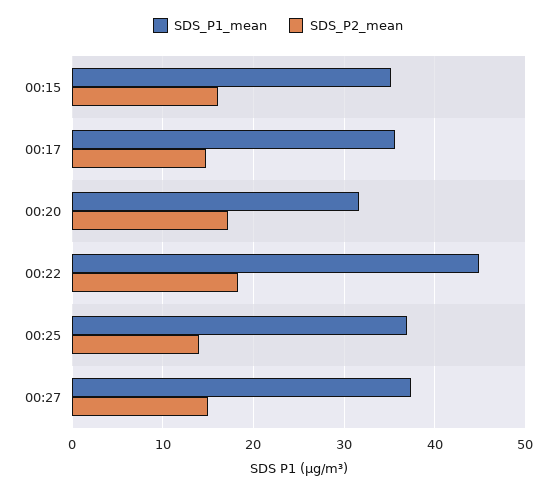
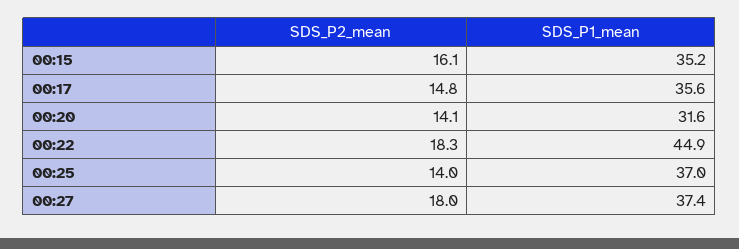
  {
    "SDS_P1_mean": {
      "00:15": 35.2,
      "00:17": 35.6,
      "00:20": 31.6,
      "00:22": 44.9,
      "00:25": 37,
      "00:27": 37.4
    },
    "SDS_P2_mean": {
      "00:15": 16.1,
      "00:17": 14.8,
-     "00:20": 17,
+     "00:20": 14.1,
      "00:22": 18.3,
      "00:25": 14,
-     "00:27": 15
+     "00:27": 18
    }
  }

